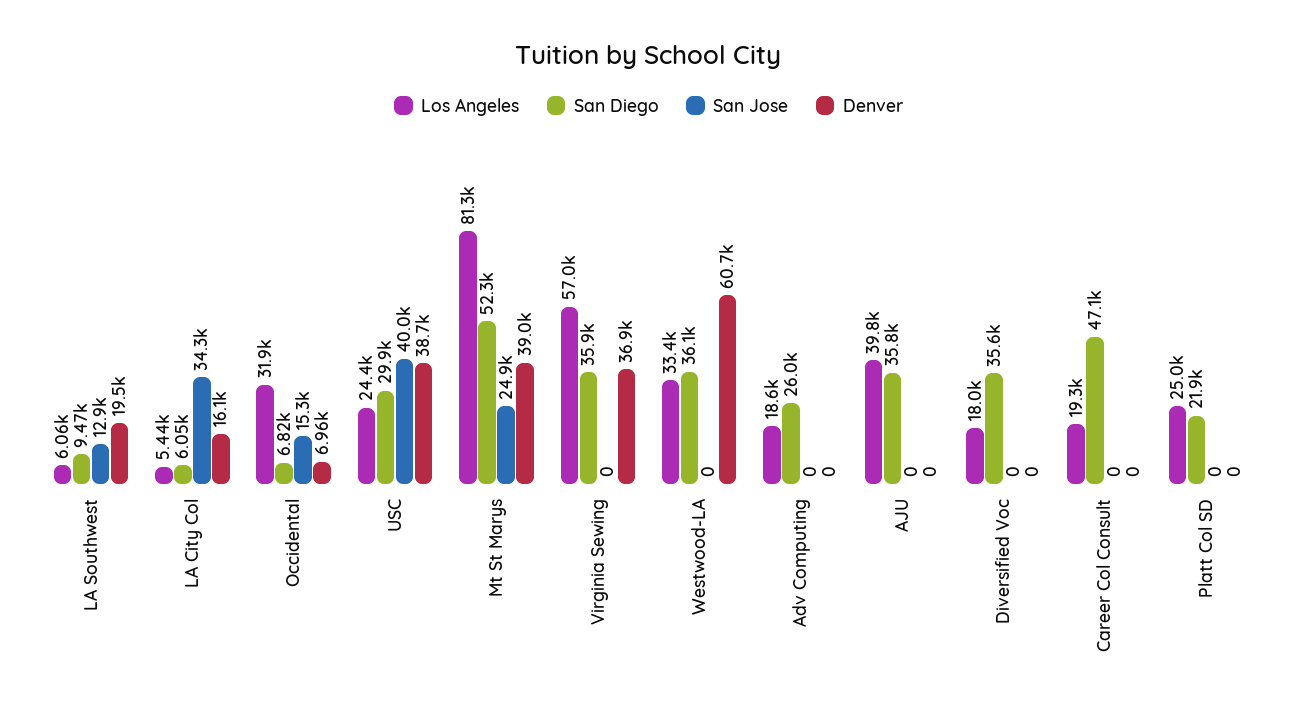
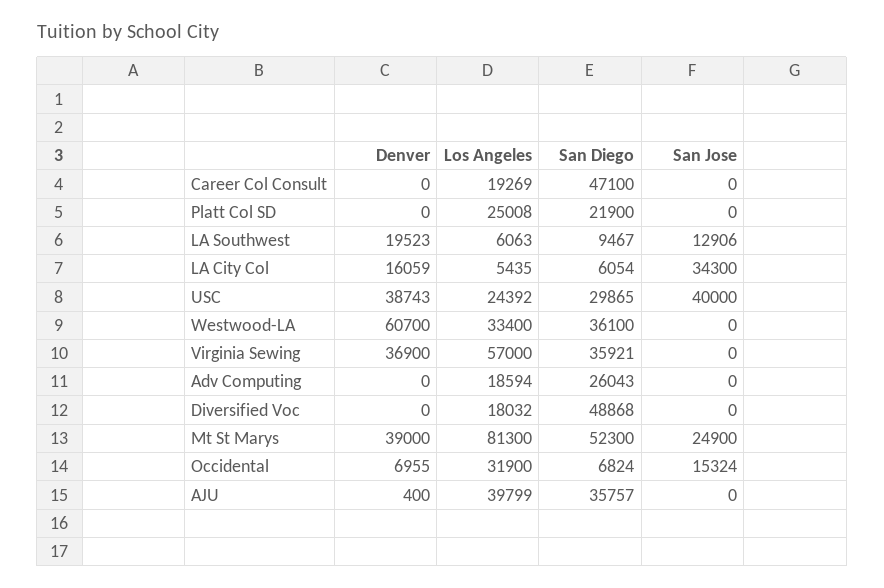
  {
    "Los Angeles": {
      "LA Southwest": 6063,
      "LA City Col": 5435,
      "Occidental": 31900,
      "USC": 24392,
      "Mt St Marys": 81300,
      "Virginia Sewing": 57000,
      "Westwood-LA": 33400,
      "Adv Computing": 18594,
      "AJU": 39799,
      "Diversified Voc": 18032,
      "Career Col Consult": 19269,
      "Platt Col SD": 25008
    },
    "San Diego": {
      "LA Southwest": 9467,
      "LA City Col": 6054,
      "Occidental": 6824,
      "USC": 29865,
      "Mt St Marys": 52300,
      "Virginia Sewing": 35921,
      "Westwood-LA": 36100,
      "Adv Computing": 26043,
      "AJU": 35757,
-     "Diversified Voc": 35600,
+     "Diversified Voc": 48868,
      "Career Col Consult": 47100,
      "Platt Col SD": 21900
    },
    "San Jose": {
      "LA Southwest": 12906,
      "LA City Col": 34300,
      "Occidental": 15324,
      "USC": 40000,
      "Mt St Marys": 24900,
      "Virginia Sewing": 0,
      "Westwood-LA": 0,
      "Adv Computing": 0,
      "AJU": 0,
      "Diversified Voc": 0,
      "Career Col Consult": 0,
      "Platt Col SD": 0
    },
    "Denver": {
      "LA Southwest": 19523,
      "LA City Col": 16059,
      "Occidental": 6955,
      "USC": 38743,
      "Mt St Marys": 39000,
      "Virginia Sewing": 36900,
      "Westwood-LA": 60700,
      "Adv Computing": 0,
-     "AJU": 0,
+     "AJU": 400,
      "Diversified Voc": 0,
      "Career Col Consult": 0,
      "Platt Col SD": 0
    }
  }

